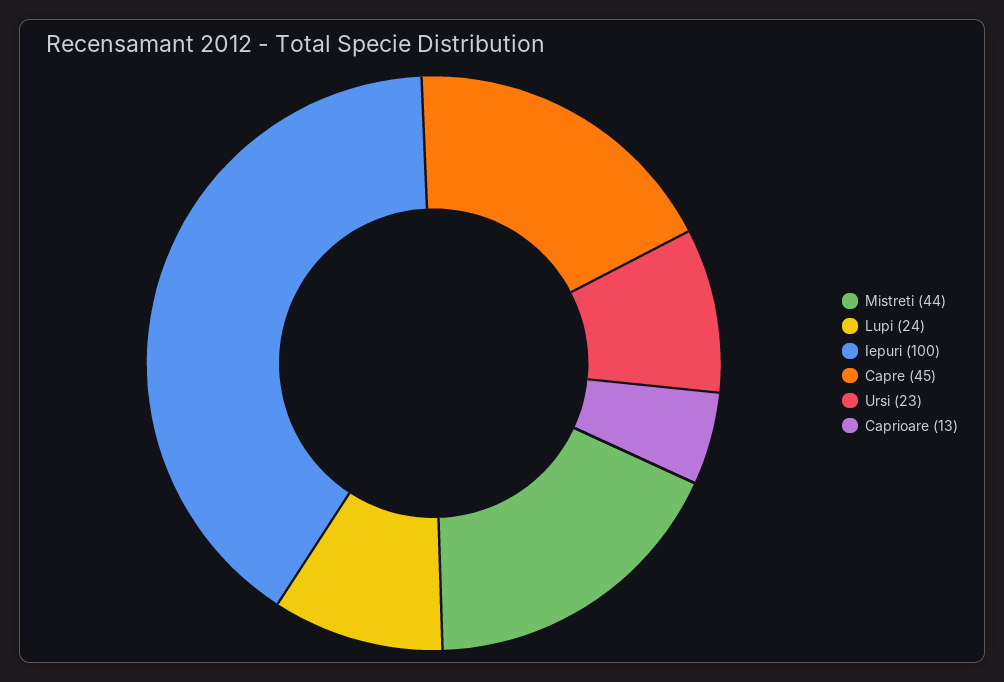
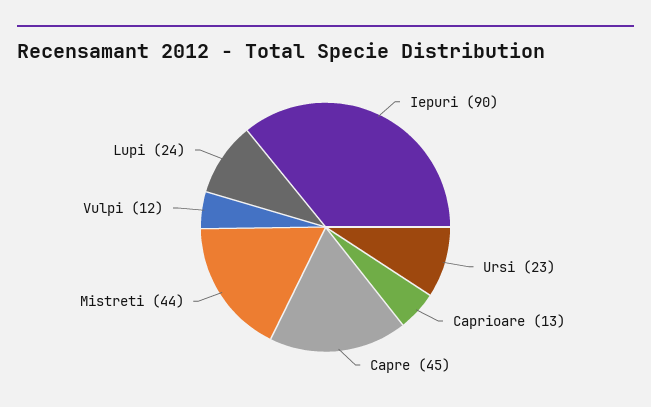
  {
    "Mistreti": 44,
    "Lupi": 24,
-   "Iepuri": 100,
+   "Iepuri": 90,
    "Capre": 45,
    "Ursi": 23,
-   "Caprioare": 13
+   "Caprioare": 13,
+   "Vulpi": 12
  }

